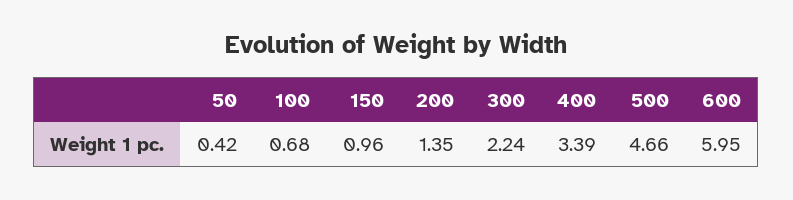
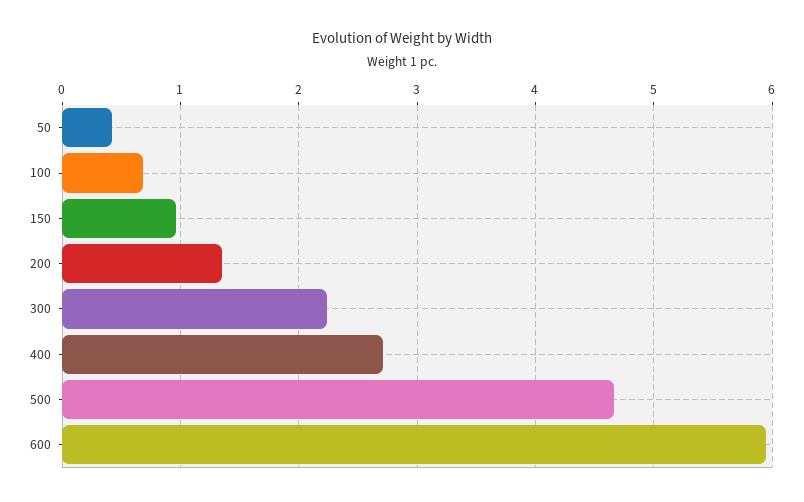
  {
    "50": 0.42,
    "100": 0.68,
    "150": 0.96,
    "200": 1.35,
    "300": 2.24,
-   "400": 3.39,
+   "400": 2.7,
    "500": 4.66,
    "600": 5.95
  }

